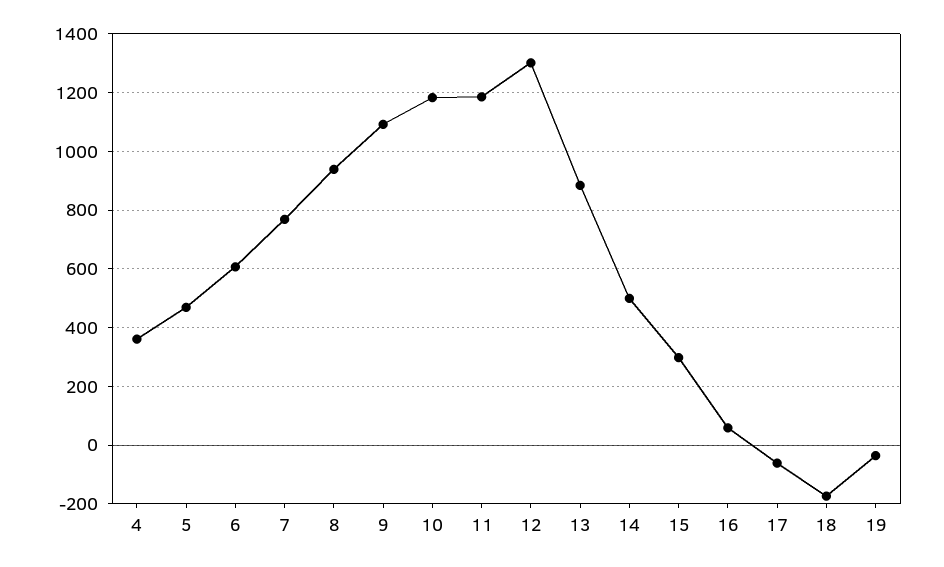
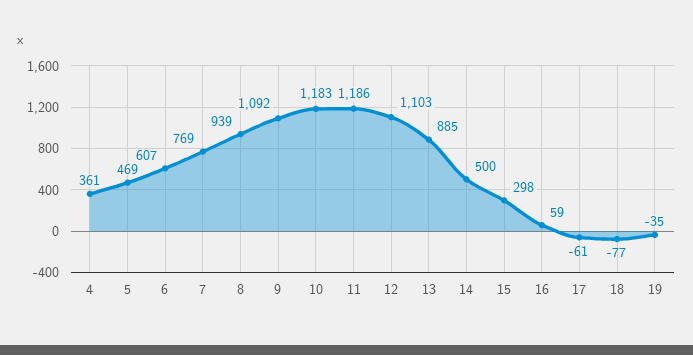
  {
    "4": 361,
    "5": 469,
    "6": 607,
    "7": 769,
    "8": 939,
    "9": 1092,
    "10": 1183,
    "11": 1186,
-   "12": 1300,
+   "12": 1103,
    "13": 885,
    "14": 500,
    "15": 298,
    "16": 59,
    "17": -61,
-   "18": -175,
+   "18": -77,
    "19": -35
  }

